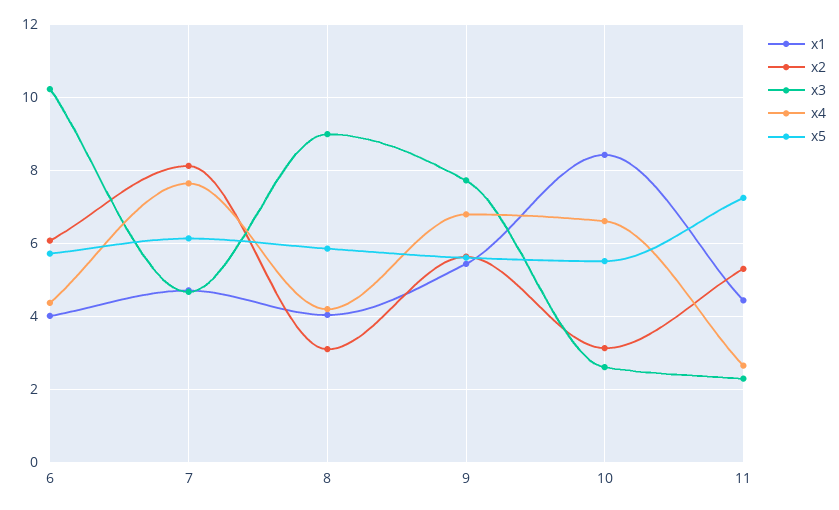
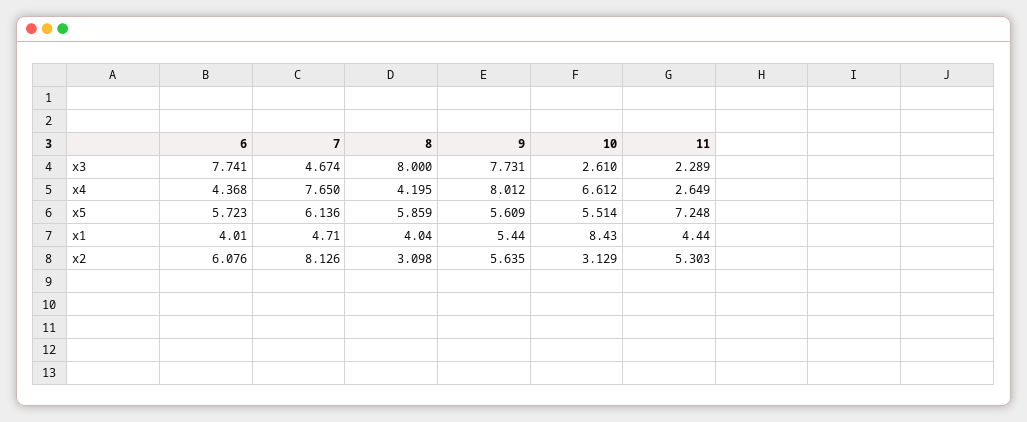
  {
    "x1": {
      "6": 4.01,
      "7": 4.71,
      "8": 4.04,
      "9": 5.44,
      "10": 8.43,
      "11": 4.44
    },
    "x2": {
      "6": 6.076,
      "7": 8.126,
      "8": 3.098,
      "9": 5.635,
      "10": 3.129,
      "11": 5.303
    },
    "x3": {
-     "6": 10.2,
+     "6": 7.741,
      "7": 4.674,
-     "8": 9,
+     "8": 8,
      "9": 7.731,
      "10": 2.61,
      "11": 2.289
    },
    "x4": {
      "6": 4.368,
      "7": 7.65,
      "8": 4.195,
-     "9": 6.8,
+     "9": 8.012,
      "10": 6.612,
      "11": 2.649
    },
    "x5": {
      "6": 5.723,
      "7": 6.136,
      "8": 5.859,
      "9": 5.609,
      "10": 5.514,
      "11": 7.248
    }
  }

